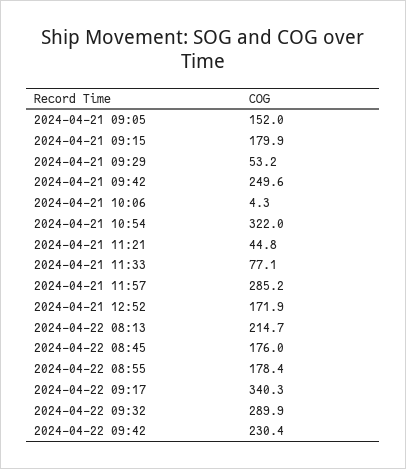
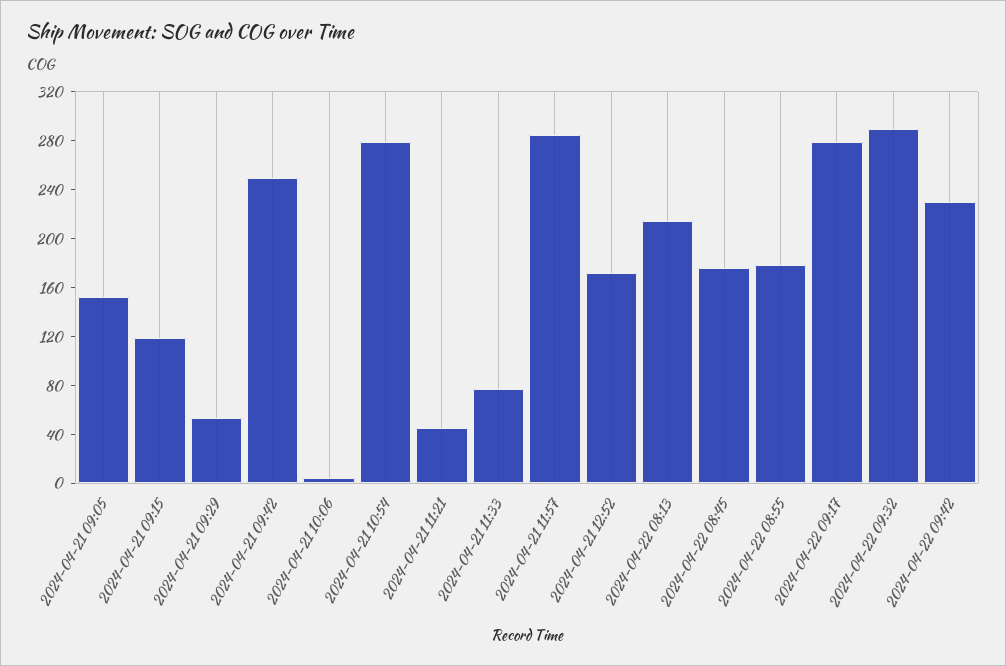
  {
    "2024-04-21 09:05": 152,
-   "2024-04-21 09:15": 179.9,
+   "2024-04-21 09:15": 120,
    "2024-04-21 09:29": 53.2,
    "2024-04-21 09:42": 249.6,
    "2024-04-21 10:06": 4.3,
-   "2024-04-21 10:54": 322,
+   "2024-04-21 10:54": 280,
    "2024-04-21 11:21": 44.8,
    "2024-04-21 11:33": 77.1,
    "2024-04-21 11:57": 285.2,
    "2024-04-21 12:52": 171.9,
    "2024-04-22 08:13": 214.7,
    "2024-04-22 08:45": 176,
    "2024-04-22 08:55": 178.4,
-   "2024-04-22 09:17": 340.3,
+   "2024-04-22 09:17": 280,
    "2024-04-22 09:32": 289.9,
    "2024-04-22 09:42": 230.4
  }

